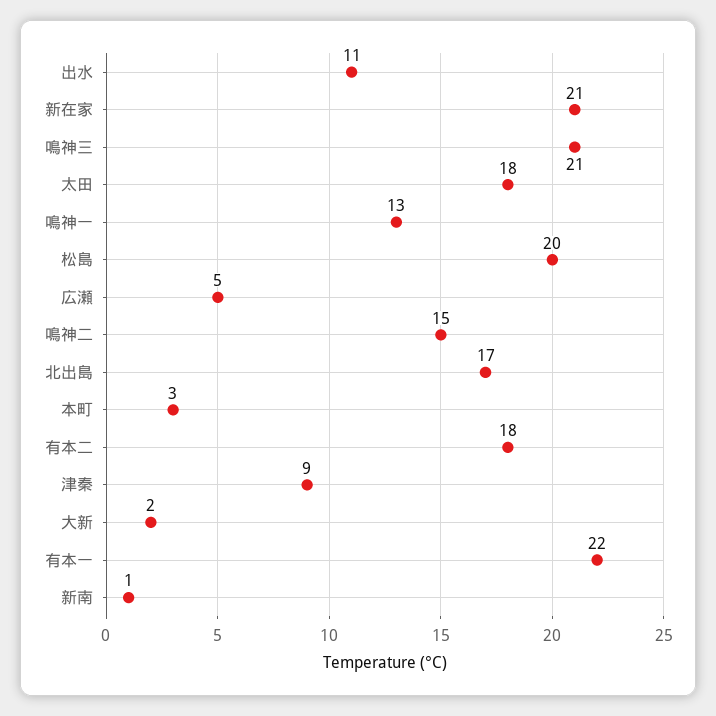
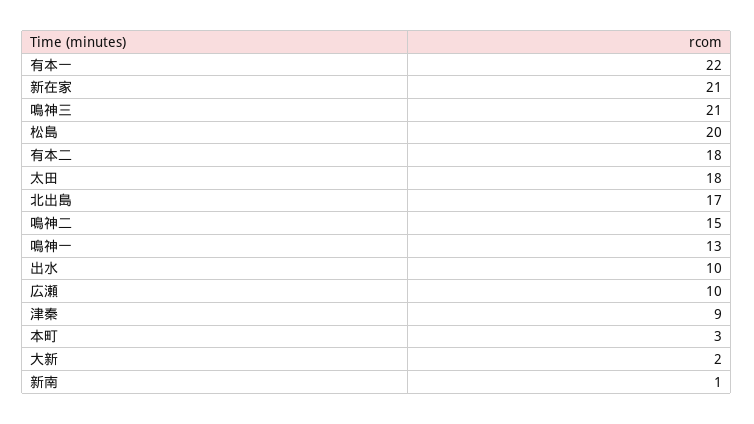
  {
-   "出水": 11,
+   "出水": 10,
    "新在家": 21,
    "鳴神三": 21,
    "太田": 18,
    "鳴神一": 13,
    "松島": 20,
-   "広瀬": 5,
+   "広瀬": 10,
    "鳴神二": 15,
    "北出島": 17,
    "本町": 3,
    "有本二": 18,
    "津秦": 9,
    "大新": 2,
    "有本一": 22,
    "新南": 1
  }

